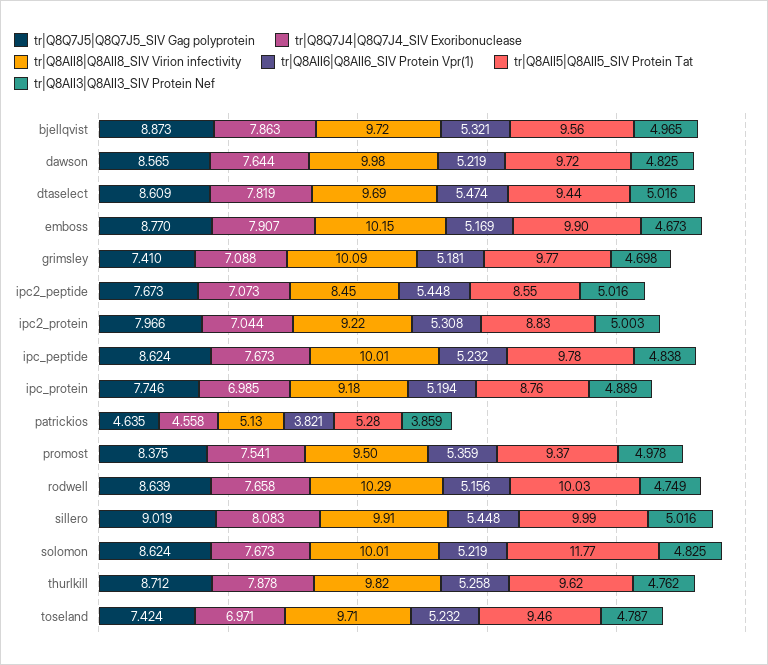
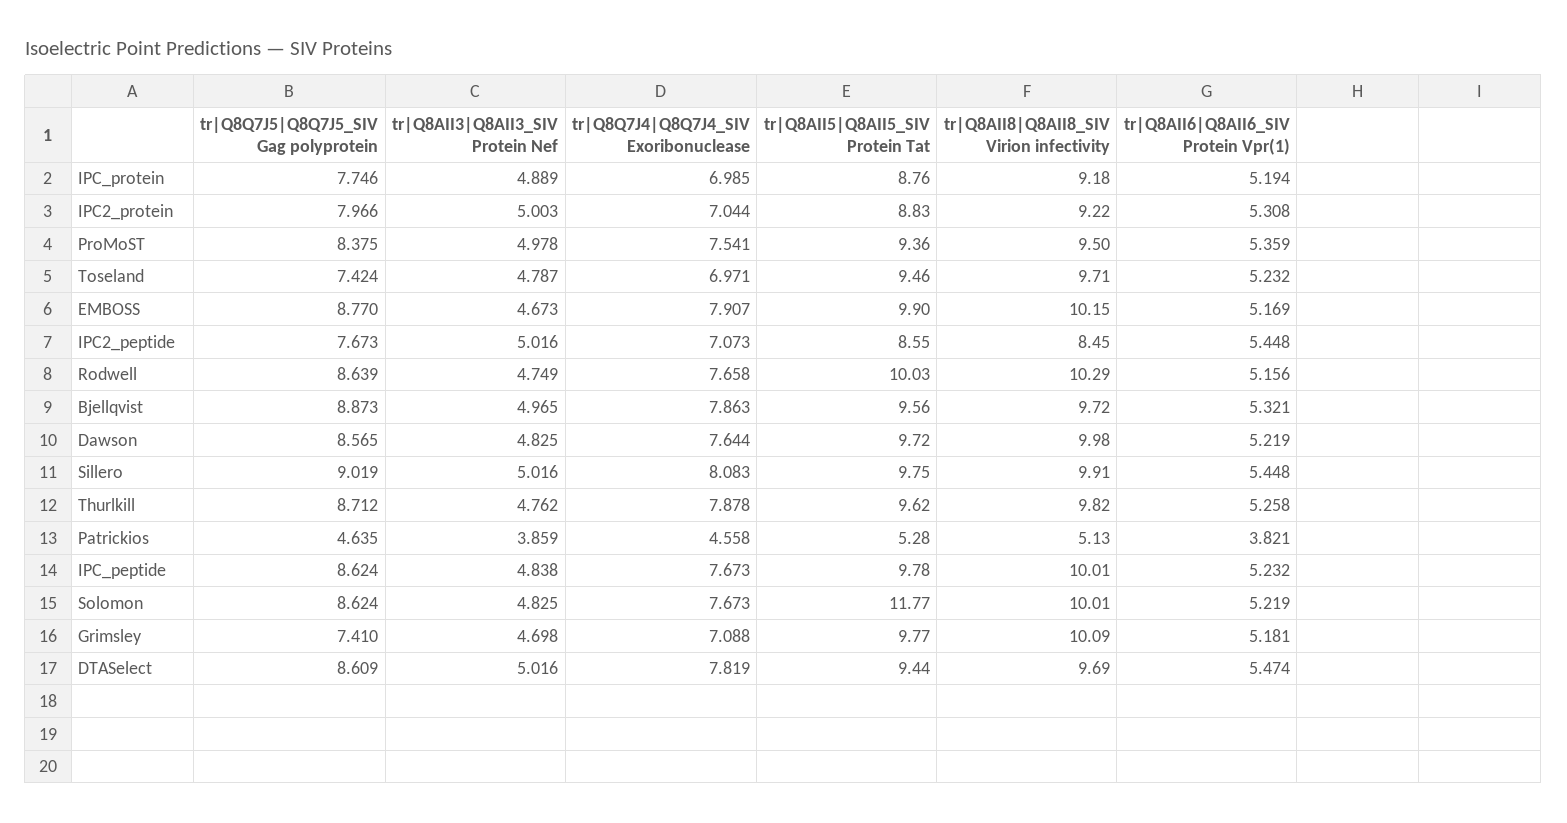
  {
    "tr|Q8Q7J5|Q8Q7J5_SIV Gag polyprotein": {
      "bjellqvist": 8.873,
      "dawson": 8.565,
      "dtaselect": 8.609,
      "emboss": 8.77,
      "grimsley": 7.41,
      "ipc2_peptide": 7.673,
      "ipc2_protein": 7.966,
      "ipc_peptide": 8.624,
      "ipc_protein": 7.746,
      "patrickios": 4.635,
      "promost": 8.375,
      "rodwell": 8.639,
      "sillero": 9.019,
      "solomon": 8.624,
      "thurlkill": 8.712,
      "toseland": 7.424
    },
    "tr|Q8Q7J4|Q8Q7J4_SIV Exoribonuclease": {
      "bjellqvist": 7.863,
      "dawson": 7.644,
      "dtaselect": 7.819,
      "emboss": 7.907,
      "grimsley": 7.088,
      "ipc2_peptide": 7.073,
      "ipc2_protein": 7.044,
      "ipc_peptide": 7.673,
      "ipc_protein": 6.985,
      "patrickios": 4.558,
      "promost": 7.541,
      "rodwell": 7.658,
      "sillero": 8.083,
      "solomon": 7.673,
      "thurlkill": 7.878,
      "toseland": 6.971
    },
    "tr|Q8AII8|Q8AII8_SIV Virion infectivity": {
      "bjellqvist": 9.72,
      "dawson": 9.98,
      "dtaselect": 9.69,
      "emboss": 10.15,
      "grimsley": 10.09,
      "ipc2_peptide": 8.45,
      "ipc2_protein": 9.22,
      "ipc_peptide": 10.01,
      "ipc_protein": 9.18,
      "patrickios": 5.13,
      "promost": 9.5,
      "rodwell": 10.29,
      "sillero": 9.91,
      "solomon": 10.01,
      "thurlkill": 9.82,
      "toseland": 9.71
    },
    "tr|Q8AII6|Q8AII6_SIV Protein Vpr(1)": {
      "bjellqvist": 5.321,
      "dawson": 5.219,
      "dtaselect": 5.474,
      "emboss": 5.169,
      "grimsley": 5.181,
      "ipc2_peptide": 5.448,
      "ipc2_protein": 5.308,
      "ipc_peptide": 5.232,
      "ipc_protein": 5.194,
      "patrickios": 3.821,
      "promost": 5.359,
      "rodwell": 5.156,
      "sillero": 5.448,
      "solomon": 5.219,
      "thurlkill": 5.258,
      "toseland": 5.232
    },
    "tr|Q8AII5|Q8AII5_SIV Protein Tat": {
      "bjellqvist": 9.56,
      "dawson": 9.72,
      "dtaselect": 9.44,
      "emboss": 9.9,
      "grimsley": 9.77,
      "ipc2_peptide": 8.55,
      "ipc2_protein": 8.83,
      "ipc_peptide": 9.78,
      "ipc_protein": 8.76,
      "patrickios": 5.28,
-     "promost": 9.37,
+     "promost": 9.36,
      "rodwell": 10.03,
-     "sillero": 9.99,
+     "sillero": 9.75,
      "solomon": 11.77,
      "thurlkill": 9.62,
      "toseland": 9.46
    },
    "tr|Q8AII3|Q8AII3_SIV Protein Nef": {
      "bjellqvist": 4.965,
      "dawson": 4.825,
      "dtaselect": 5.016,
      "emboss": 4.673,
      "grimsley": 4.698,
      "ipc2_peptide": 5.016,
      "ipc2_protein": 5.003,
      "ipc_peptide": 4.838,
      "ipc_protein": 4.889,
      "patrickios": 3.859,
      "promost": 4.978,
      "rodwell": 4.749,
      "sillero": 5.016,
      "solomon": 4.825,
      "thurlkill": 4.762,
      "toseland": 4.787
    }
  }

